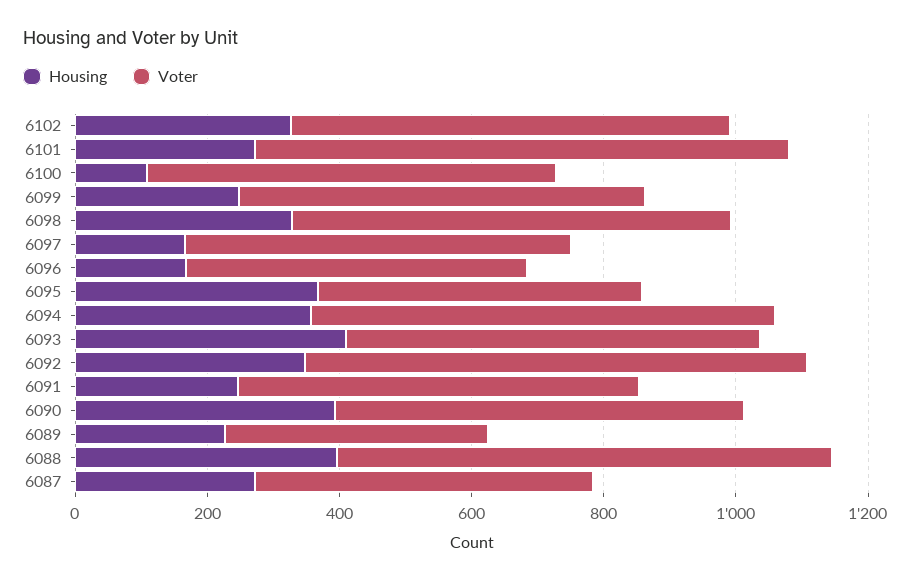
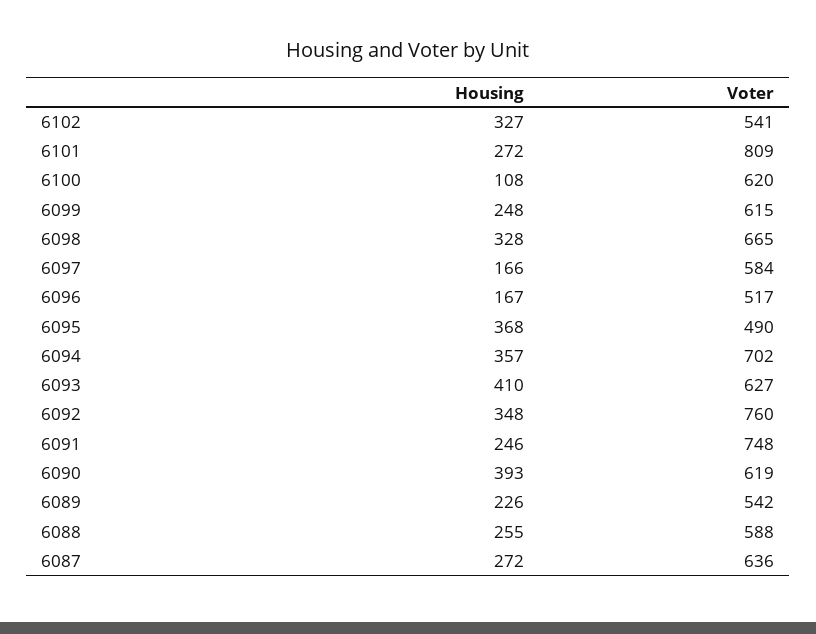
  {
    "Housing": {
      "6102": 327,
      "6101": 272,
      "6100": 108,
      "6099": 248,
      "6098": 328,
      "6097": 166,
      "6096": 167,
      "6095": 368,
      "6094": 357,
      "6093": 410,
      "6092": 348,
      "6091": 246,
      "6090": 393,
      "6089": 226,
-     "6088": 400,
+     "6088": 255,
      "6087": 272
    },
    "Voter": {
-     "6102": 650,
+     "6102": 541,
      "6101": 809,
      "6100": 620,
      "6099": 615,
      "6098": 665,
      "6097": 584,
      "6096": 517,
      "6095": 490,
      "6094": 702,
      "6093": 627,
      "6092": 760,
-     "6091": 600,
+     "6091": 748,
      "6090": 619,
-     "6089": 400,
+     "6089": 542,
-     "6088": 750,
+     "6088": 588,
-     "6087": 500
+     "6087": 636
    }
  }

